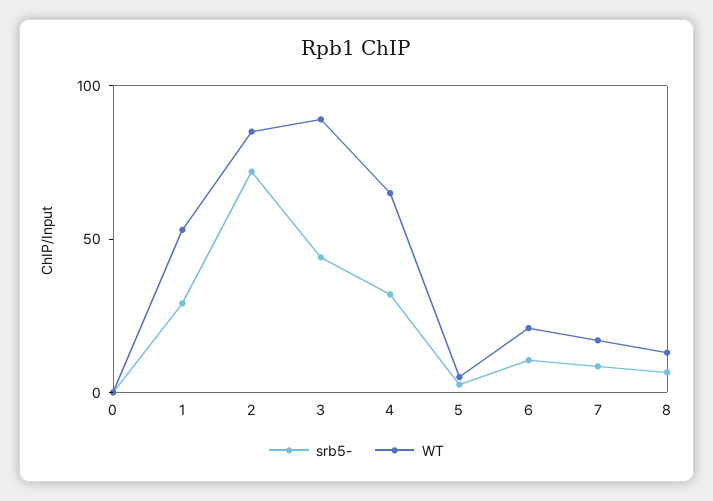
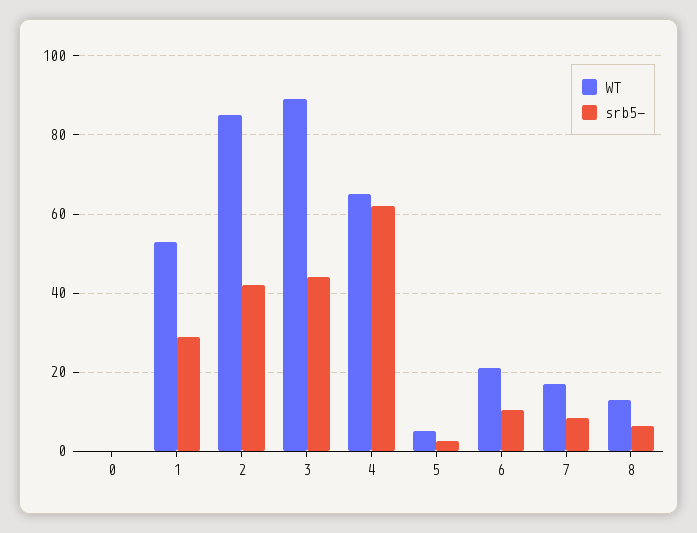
  {
    "srb5-": {
      "0": 0,
      "1": 30,
-     "2": 70,
+     "2": 42,
      "3": 44,
-     "4": 30,
+     "4": 62,
      "5": 2,
      "6": 10,
      "7": 8,
      "8": 6
    },
    "WT": {
      "0": 0,
      "1": 54,
      "2": 86,
      "3": 90,
      "4": 66,
      "5": 6,
      "6": 22,
      "7": 18,
      "8": 14
    }
  }

